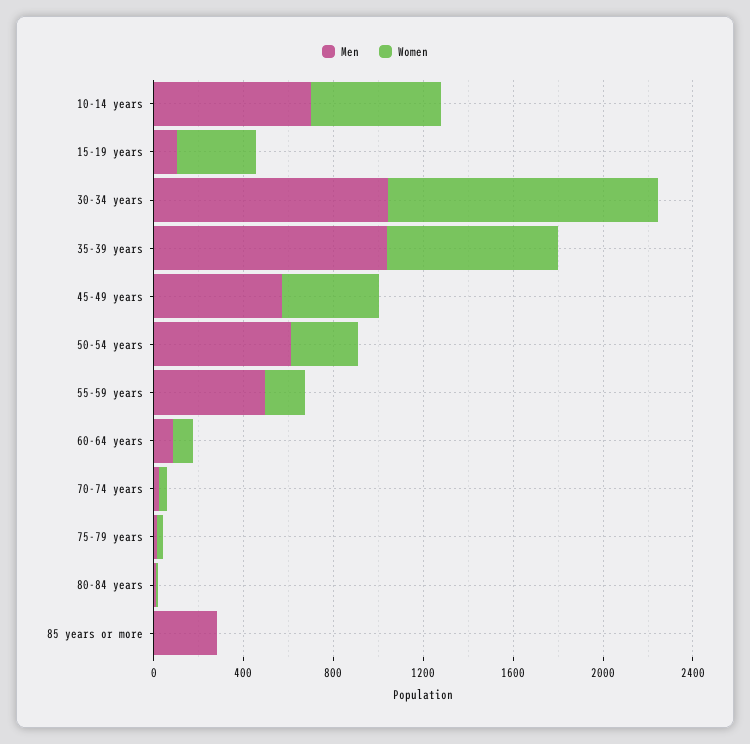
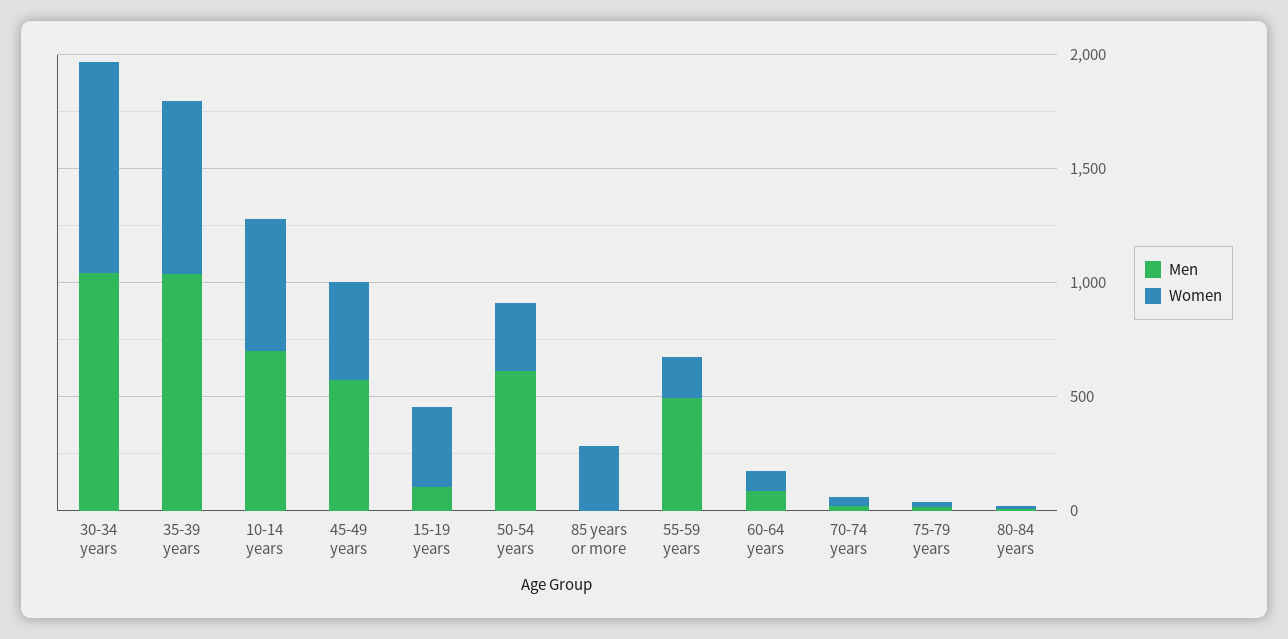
  {
    "Men": {
      "10-14 years": 700,
      "15-19 years": 100,
      "30-34 years": 1000,
      "35-39 years": 1000,
      "45-49 years": 600,
      "50-54 years": 600,
      "55-59 years": 500,
      "60-64 years": 100,
      "70-74 years": 0,
      "75-79 years": 0,
      "80-84 years": 0,
-     "85 years or more": 300
+     "85 years or more": 0
    },
    "Women": {
      "10-14 years": 600,
      "15-19 years": 400,
-     "30-34 years": 1200,
+     "30-34 years": 900,
      "35-39 years": 800,
      "45-49 years": 400,
      "50-54 years": 300,
      "55-59 years": 200,
      "60-64 years": 100,
      "70-74 years": 0,
      "75-79 years": 0,
      "80-84 years": 0,
-     "85 years or more": 0
+     "85 years or more": 300
    }
  }

